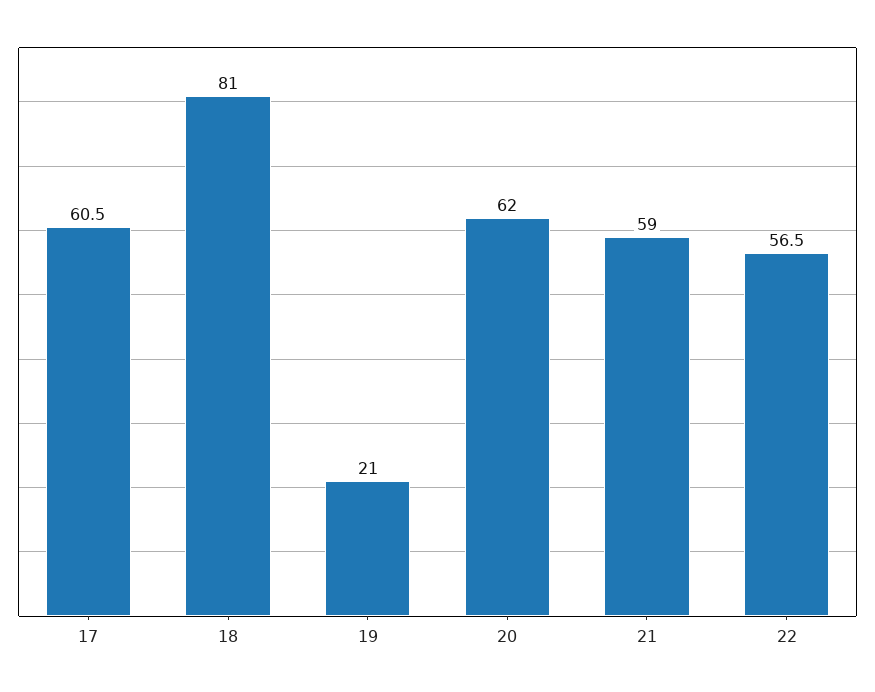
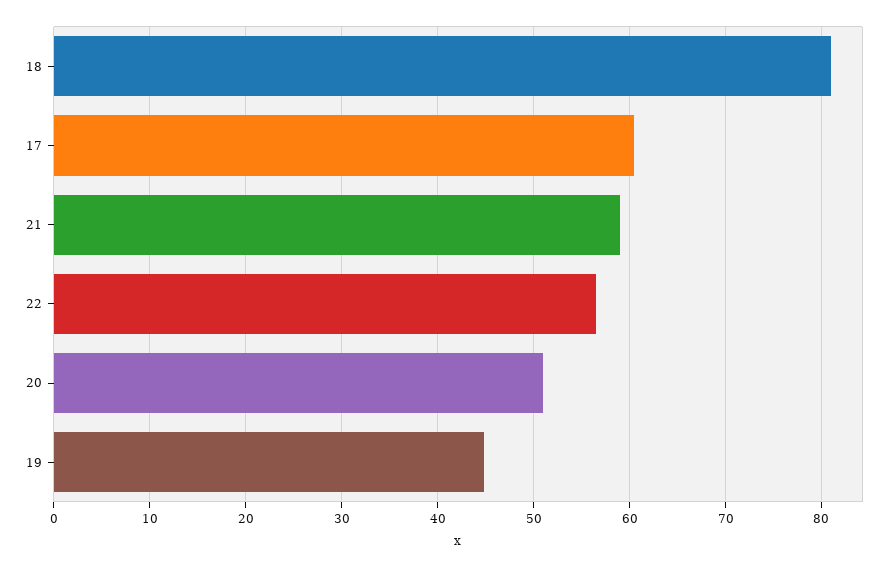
  {
    "17": 60.5,
    "18": 81,
-   "19": 21,
+   "19": 45,
-   "20": 62,
+   "20": 51,
    "21": 59,
    "22": 56.5
  }

